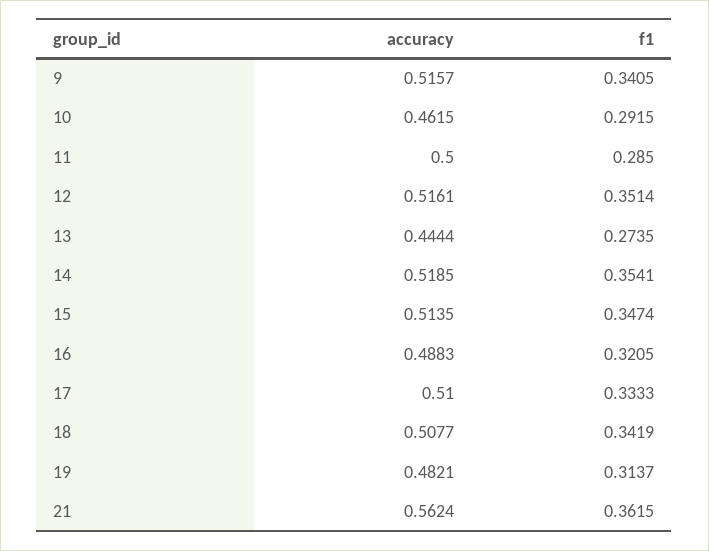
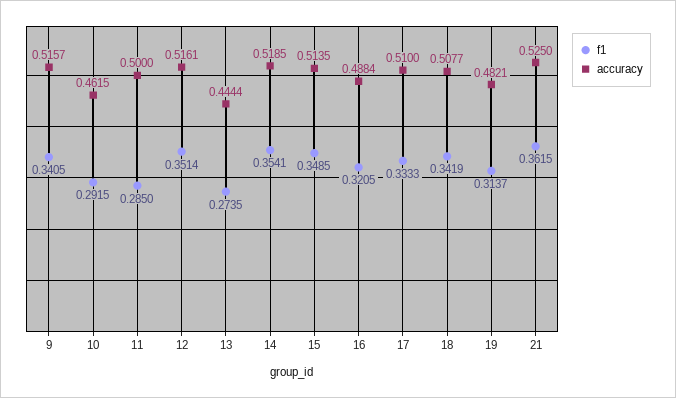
  {
    "accuracy": {
      "9": 0.5157,
      "10": 0.4615,
      "11": 0.5,
      "12": 0.5161,
      "13": 0.4444,
      "14": 0.5185,
      "15": 0.5135,
-     "16": 0.4883,
+     "16": 0.4884,
      "17": 0.51,
      "18": 0.5077,
      "19": 0.4821,
-     "21": 0.5624
+     "21": 0.525
    },
    "f1": {
      "9": 0.3405,
      "10": 0.2915,
      "11": 0.285,
      "12": 0.3514,
      "13": 0.2735,
      "14": 0.3541,
-     "15": 0.3474,
+     "15": 0.3485,
      "16": 0.3205,
      "17": 0.3333,
      "18": 0.3419,
      "19": 0.3137,
      "21": 0.3615
    }
  }

